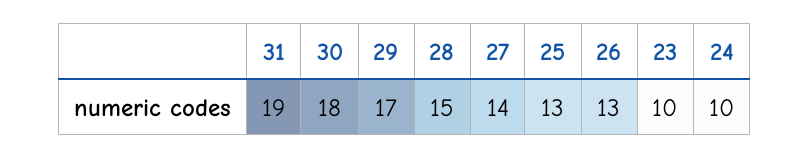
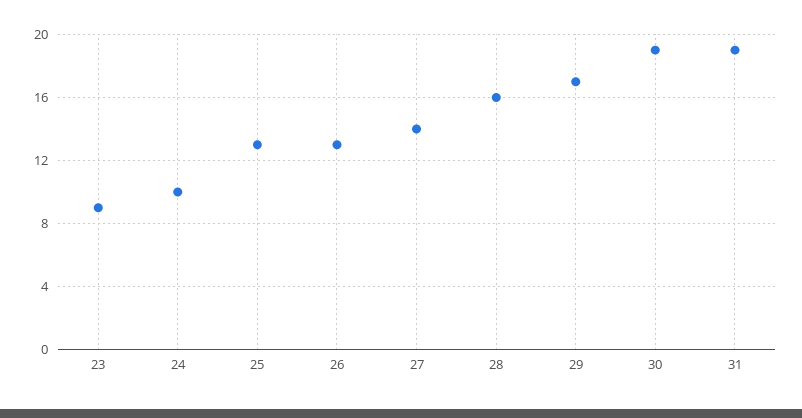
  {
    "31": 19,
-   "30": 18,
+   "30": 19,
    "29": 17,
-   "28": 15,
+   "28": 16,
    "27": 14,
    "25": 13,
    "26": 13,
-   "23": 10,
+   "23": 9,
    "24": 10
  }

